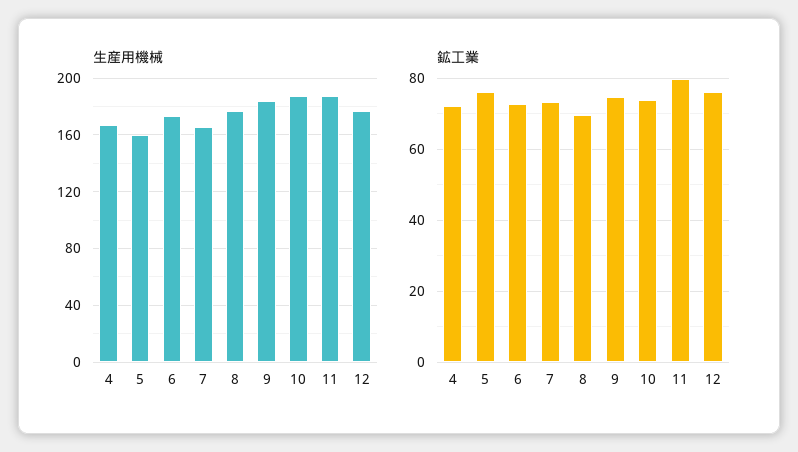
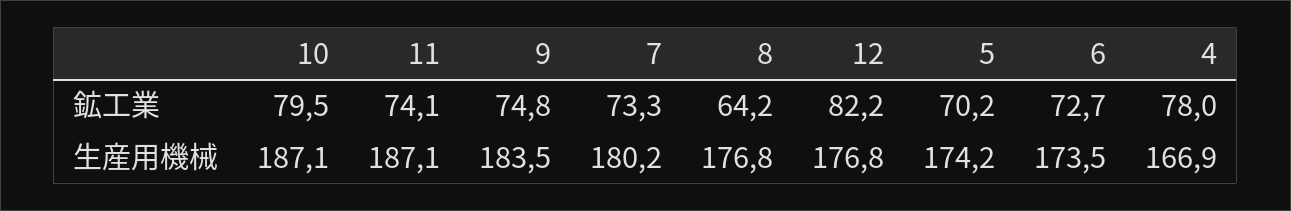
  {
    "生産用機械": {
      "4": 166.9,
-     "5": 160,
+     "5": 174.2,
      "6": 173.5,
-     "7": 165,
+     "7": 180.2,
      "8": 176.8,
      "9": 183.5,
      "10": 187.1,
      "11": 187.1,
      "12": 176.8
    },
    "鉱工業": {
-     "4": 72,
+     "4": 78,
-     "5": 76,
+     "5": 70.2,
      "6": 72.7,
      "7": 73.3,
-     "8": 70,
+     "8": 64.2,
      "9": 74.8,
-     "10": 74,
+     "10": 79.5,
-     "11": 80,
+     "11": 74.1,
-     "12": 76
+     "12": 82.2
    }
  }

